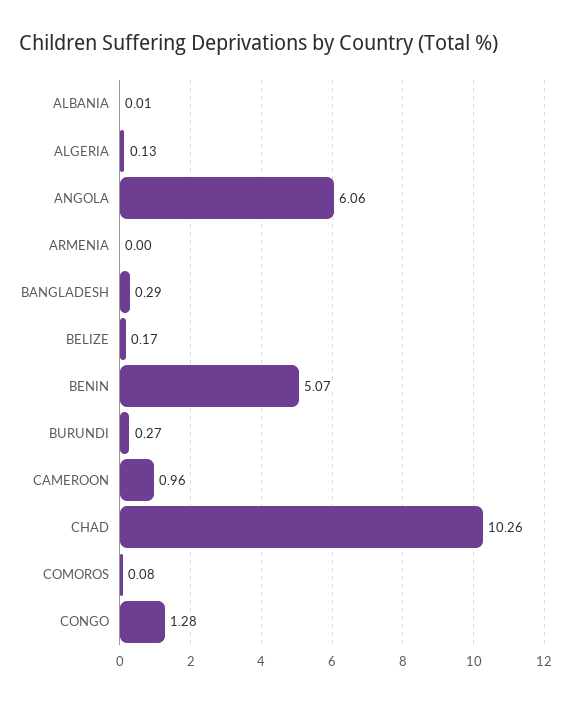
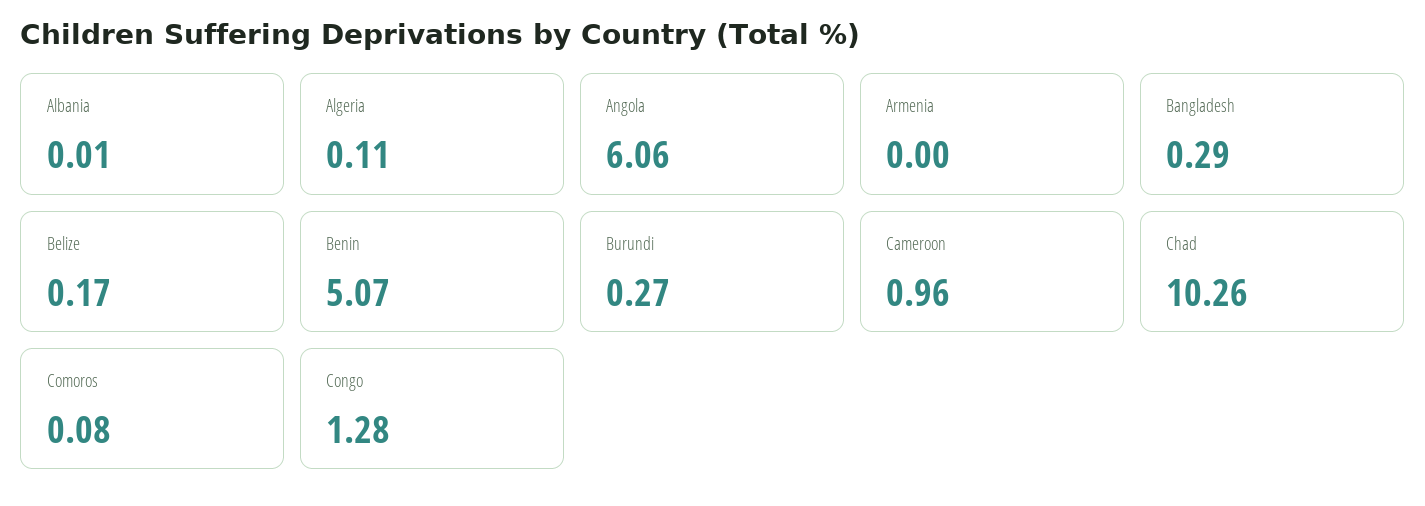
  {
    "ALBANIA": 0.01,
-   "ALGERIA": 0.13,
+   "ALGERIA": 0.11,
    "ANGOLA": 6.06,
    "ARMENIA": 0,
    "BANGLADESH": 0.29,
    "BELIZE": 0.17,
    "BENIN": 5.07,
    "BURUNDI": 0.27,
    "CAMEROON": 0.96,
    "CHAD": 10.26,
    "COMOROS": 0.08,
    "CONGO": 1.28
  }

